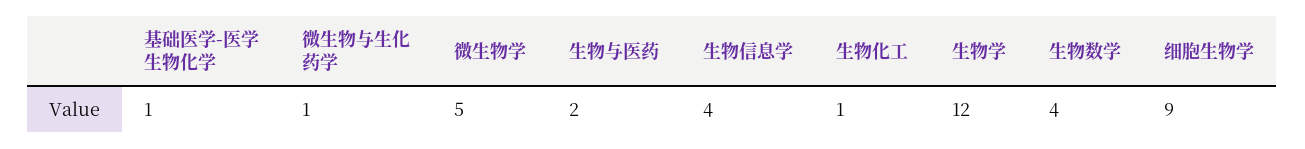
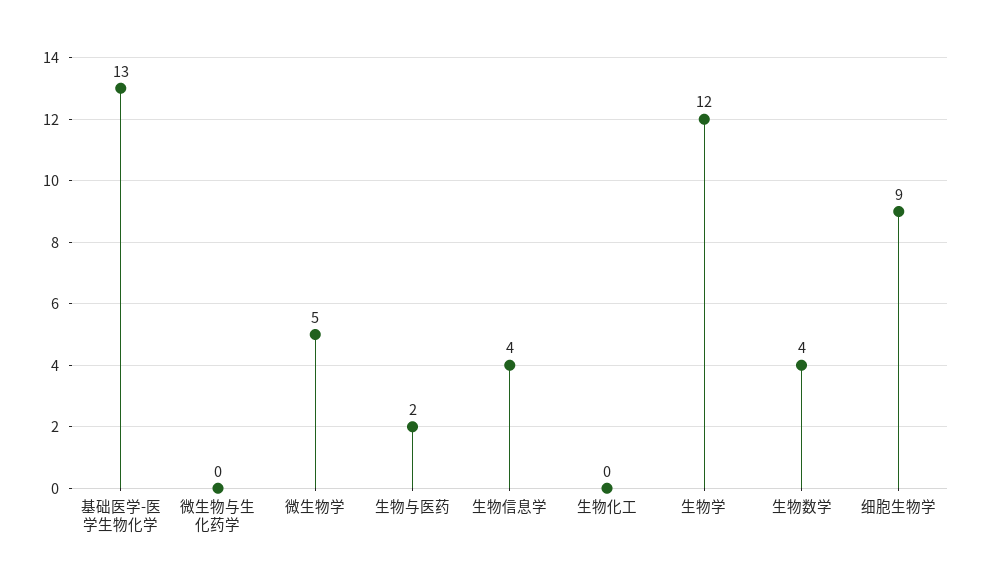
  {
-   "基础医学-医学生物化学": 1,
+   "基础医学-医学生物化学": 13,
-   "微生物与生化药学": 1,
+   "微生物与生化药学": 0,
    "微生物学": 5,
    "生物与医药": 2,
    "生物信息学": 4,
-   "生物化工": 1,
+   "生物化工": 0,
    "生物学": 12,
    "生物数学": 4,
    "细胞生物学": 9
  }

